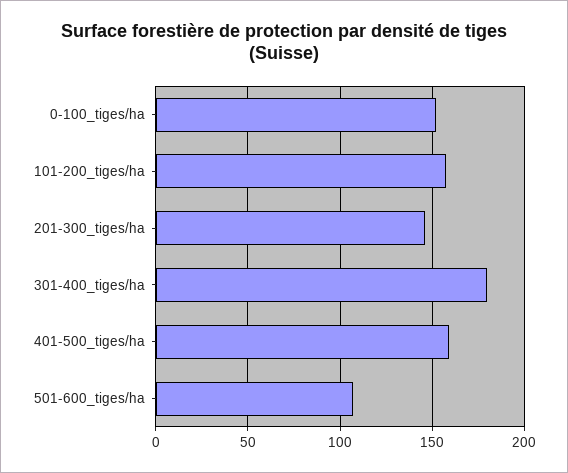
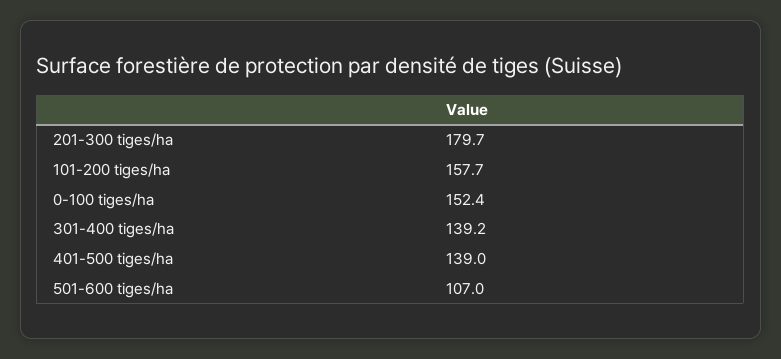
  {
    "0-100_tiges/ha": 152.4,
    "101-200_tiges/ha": 157.7,
-   "201-300_tiges/ha": 145,
+   "201-300_tiges/ha": 179.7,
-   "301-400_tiges/ha": 180,
+   "301-400_tiges/ha": 139.2,
-   "401-500_tiges/ha": 160,
+   "401-500_tiges/ha": 139,
    "501-600_tiges/ha": 107
  }

